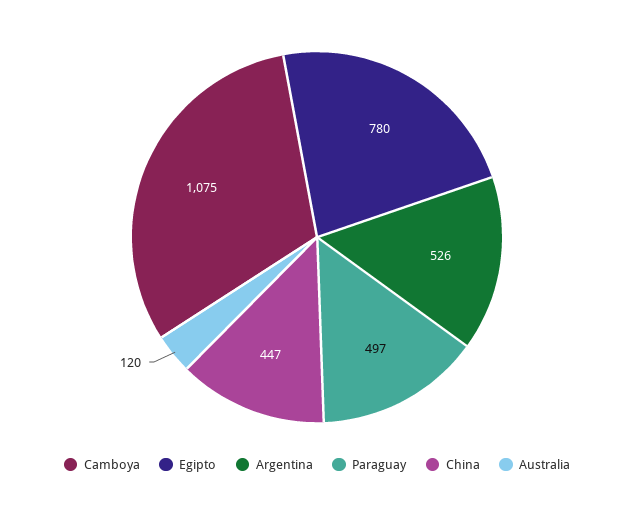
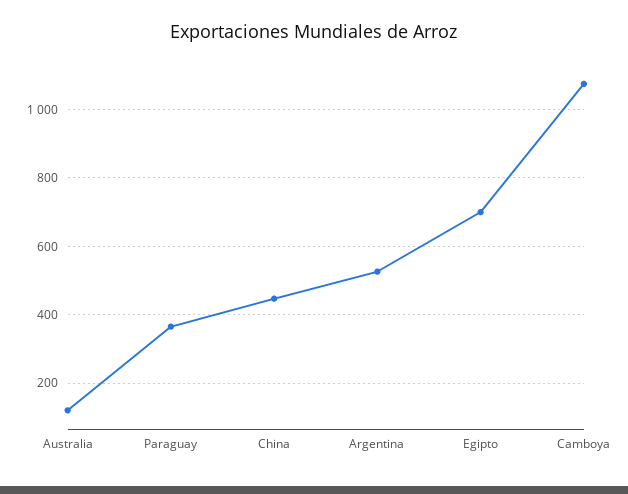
  {
    "Camboya": 1075,
-   "Egipto": 780,
+   "Egipto": 700,
    "Argentina": 526,
-   "Paraguay": 497,
+   "Paraguay": 360,
    "China": 447,
    "Australia": 120
  }

